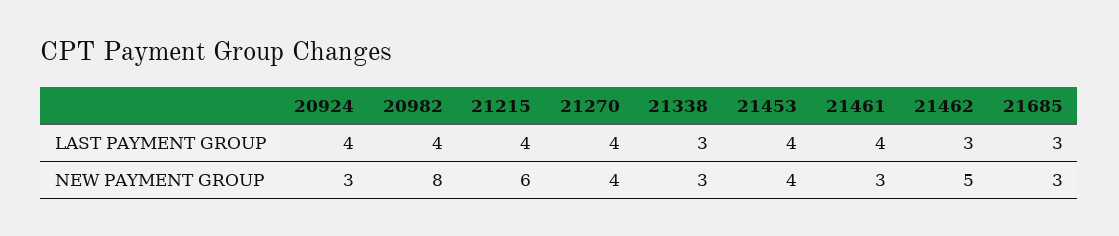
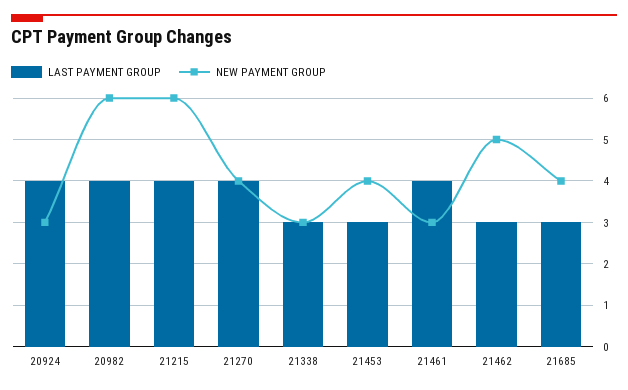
  {
    "LAST PAYMENT GROUP": {
      "20924": 4,
      "20982": 4,
      "21215": 4,
      "21270": 4,
      "21338": 3,
-     "21453": 4,
+     "21453": 3,
      "21461": 4,
      "21462": 3,
      "21685": 3
    },
    "NEW PAYMENT GROUP": {
      "20924": 3,
-     "20982": 8,
+     "20982": 6,
      "21215": 6,
      "21270": 4,
      "21338": 3,
      "21453": 4,
      "21461": 3,
      "21462": 5,
-     "21685": 3
+     "21685": 4
    }
  }

